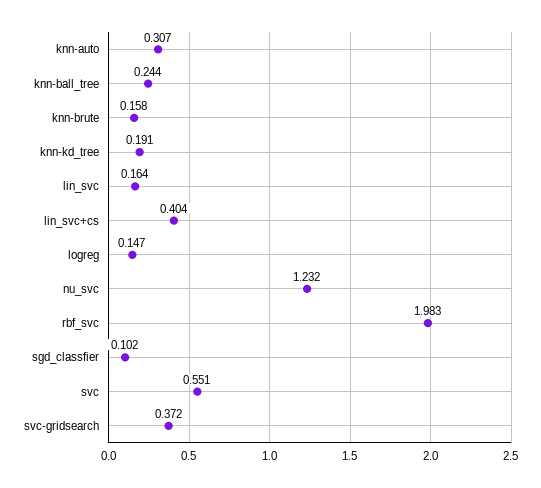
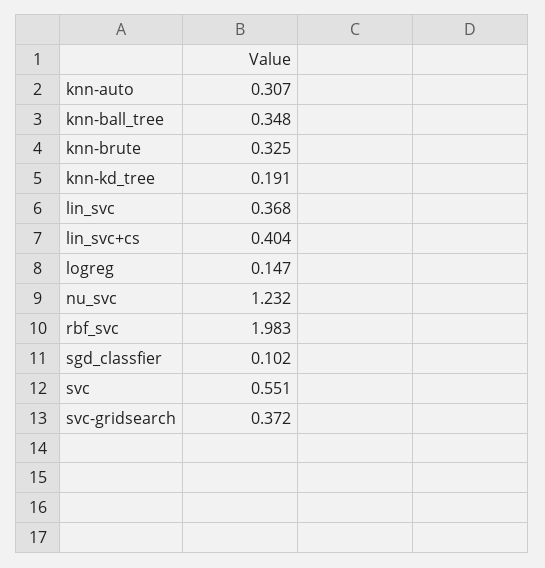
  {
    "knn-auto": 0.307,
-   "knn-ball_tree": 0.244,
+   "knn-ball_tree": 0.348,
-   "knn-brute": 0.158,
+   "knn-brute": 0.325,
    "knn-kd_tree": 0.191,
-   "lin_svc": 0.164,
+   "lin_svc": 0.368,
    "lin_svc+cs": 0.404,
    "logreg": 0.147,
    "nu_svc": 1.232,
    "rbf_svc": 1.983,
    "sgd_classfier": 0.102,
    "svc": 0.551,
    "svc-gridsearch": 0.372
  }

